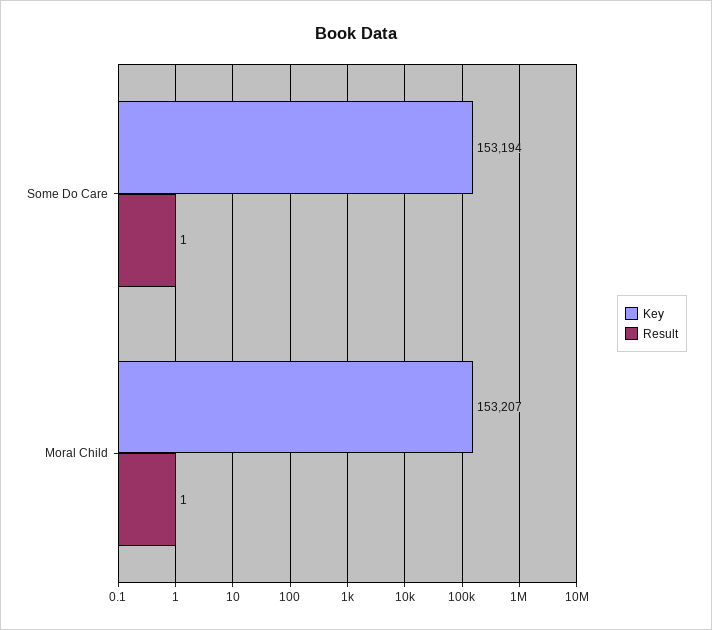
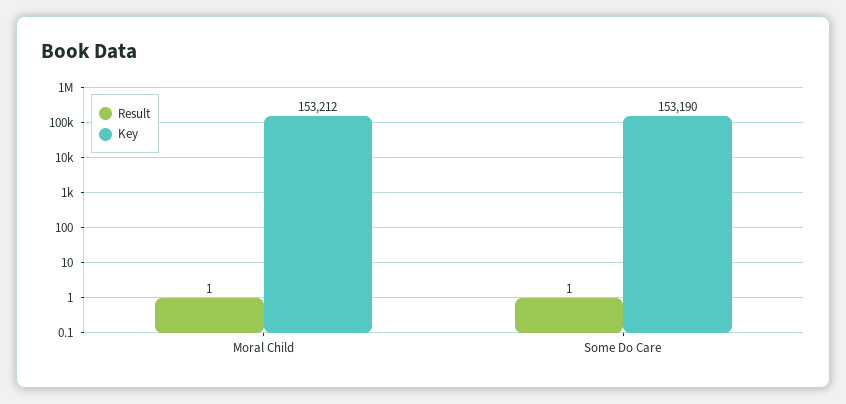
  {
    "Key": {
-     "Some Do Care": 153194,
+     "Some Do Care": 153190,
-     "Moral Child": 153207
+     "Moral Child": 153212
    },
    "Result": {
      "Some Do Care": 1,
      "Moral Child": 1
    }
  }

